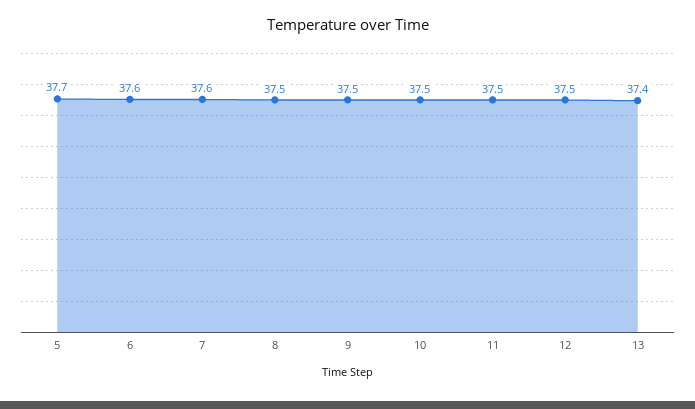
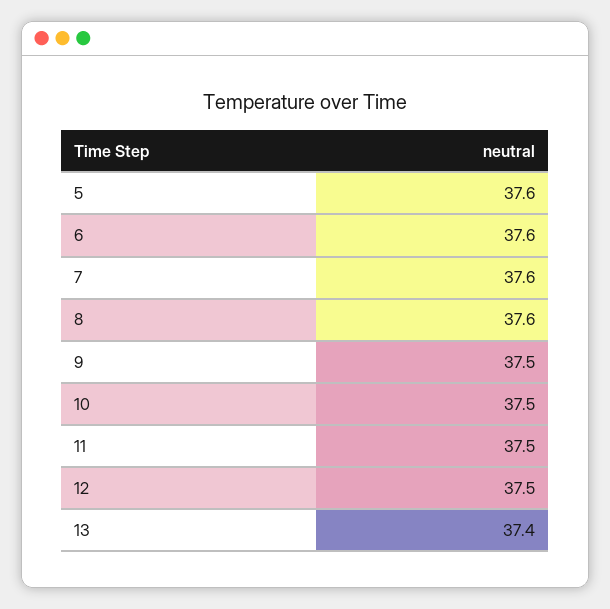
  {
-   "5": 37.7,
+   "5": 37.6,
    "6": 37.6,
    "7": 37.6,
-   "8": 37.5,
+   "8": 37.6,
    "9": 37.5,
    "10": 37.5,
    "11": 37.5,
    "12": 37.5,
    "13": 37.4
  }

